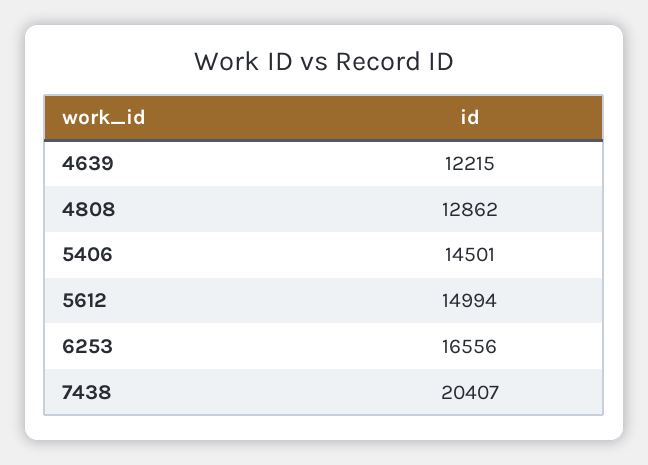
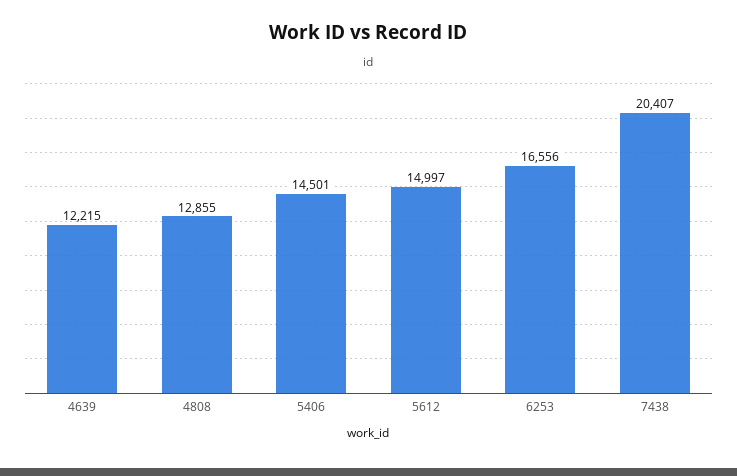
  {
    "4639": 12215,
-   "4808": 12862,
+   "4808": 12855,
    "5406": 14501,
-   "5612": 14994,
+   "5612": 14997,
    "6253": 16556,
    "7438": 20407
  }

